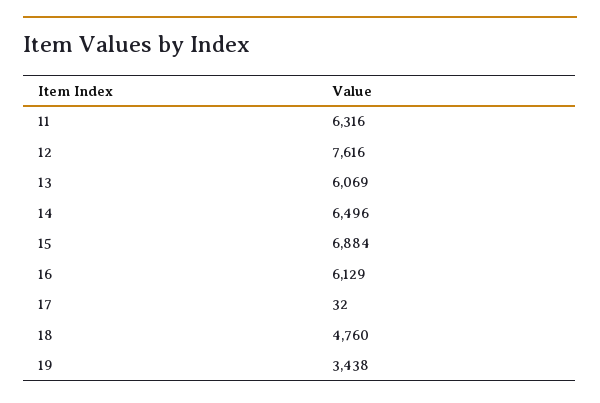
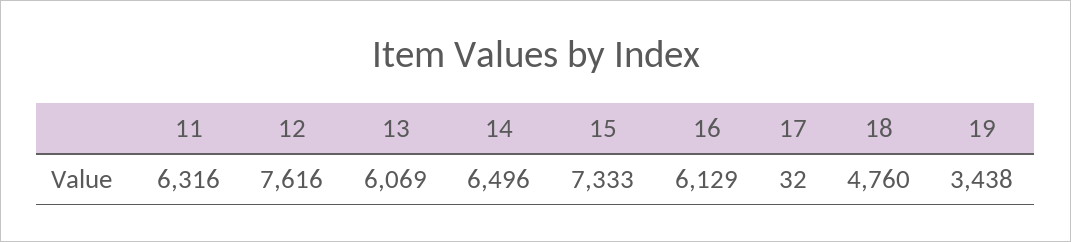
  {
    "11": 6316,
    "12": 7616,
    "13": 6069,
    "14": 6496,
-   "15": 6884,
+   "15": 7333,
    "16": 6129,
    "17": 32,
    "18": 4760,
    "19": 3438
  }

